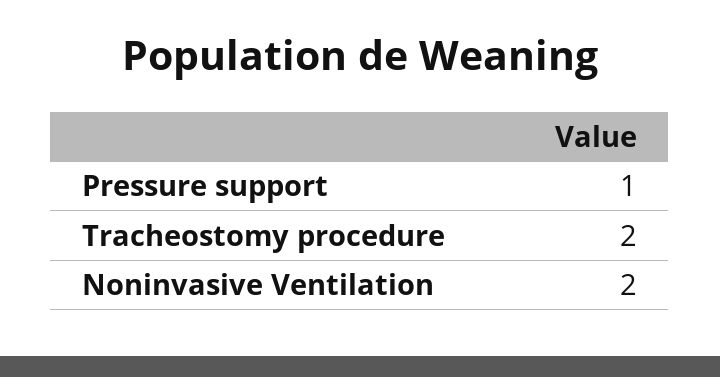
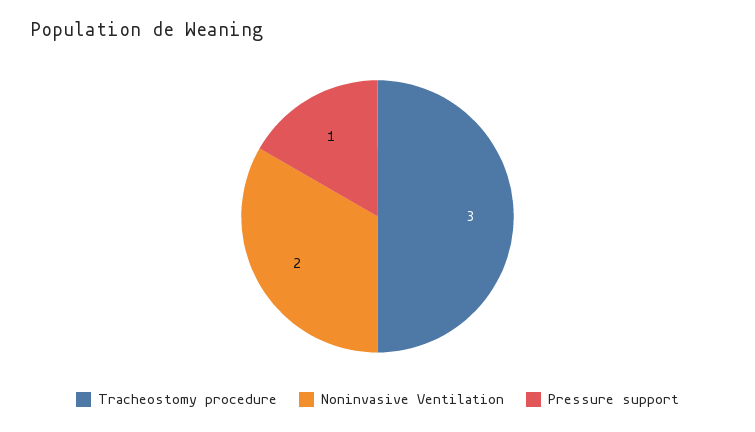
  {
    "Pressure support": 1,
-   "Tracheostomy procedure": 2,
+   "Tracheostomy procedure": 3,
    "Noninvasive Ventilation": 2
  }

